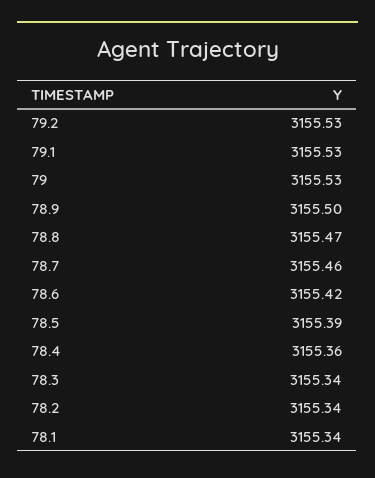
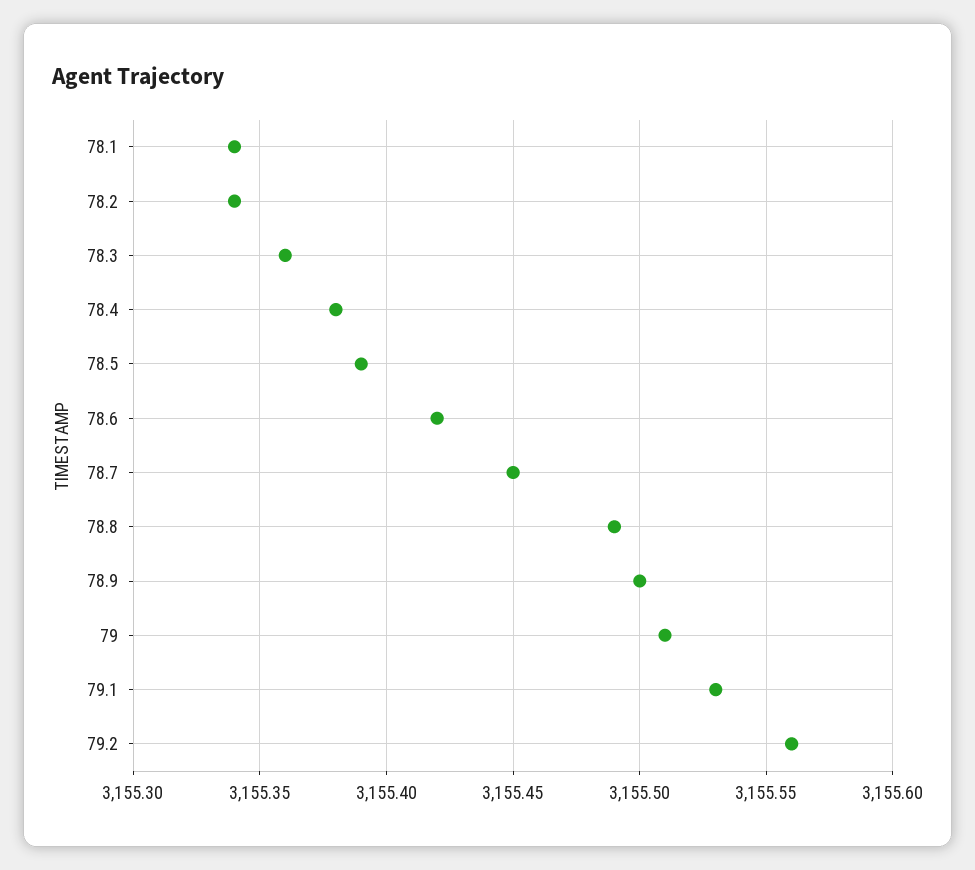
  {
-   "79.2": 3155.53,
+   "79.2": 3155.56,
    "79.1": 3155.53,
-   "79": 3155.53,
+   "79": 3155.51,
    "78.9": 3155.5,
-   "78.8": 3155.47,
+   "78.8": 3155.49,
-   "78.7": 3155.46,
+   "78.7": 3155.45,
    "78.6": 3155.42,
    "78.5": 3155.39,
-   "78.4": 3155.36,
+   "78.4": 3155.38,
-   "78.3": 3155.34,
+   "78.3": 3155.36,
    "78.2": 3155.34,
    "78.1": 3155.34
  }

